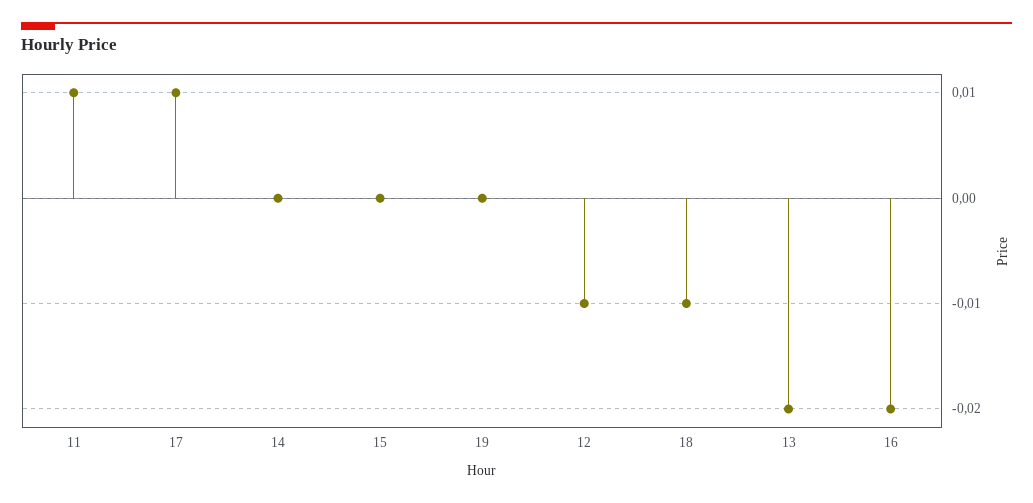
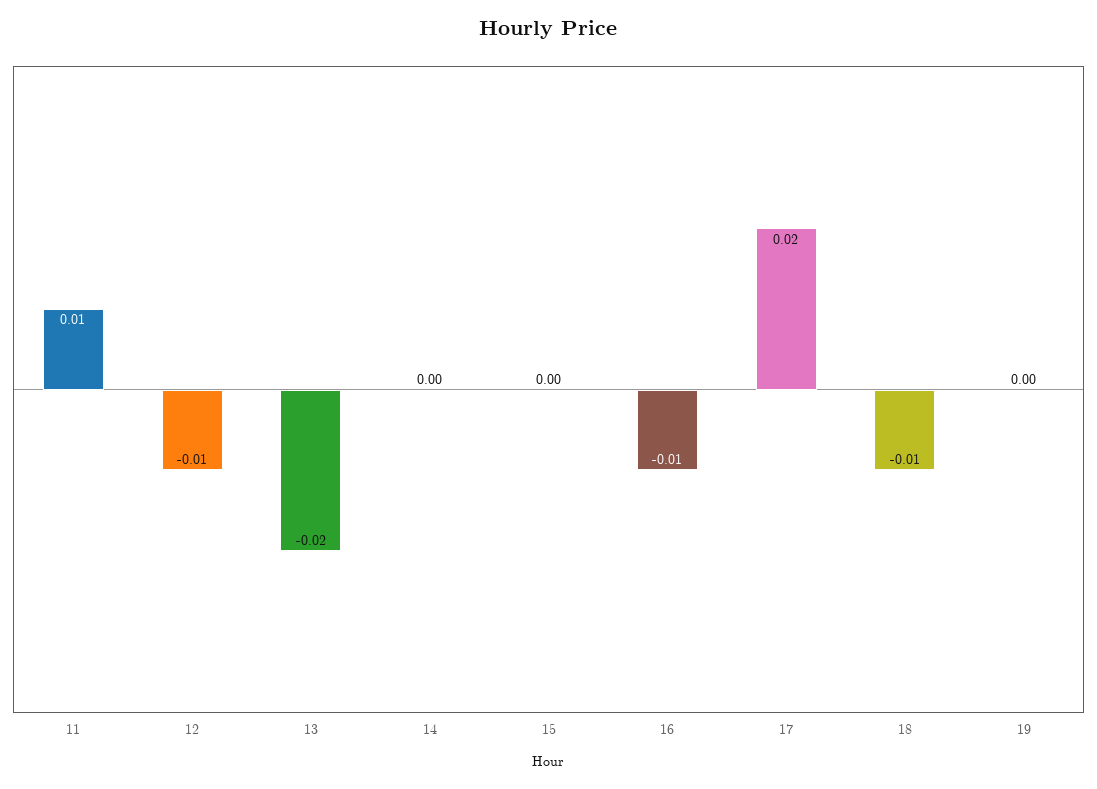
  {
    "11": 0.01,
-   "17": 0.01,
+   "17": 0.02,
    "14": 0,
    "15": 0,
    "19": 0,
    "12": -0.01,
    "18": -0.01,
    "13": -0.02,
-   "16": -0.02
+   "16": -0.01
  }

